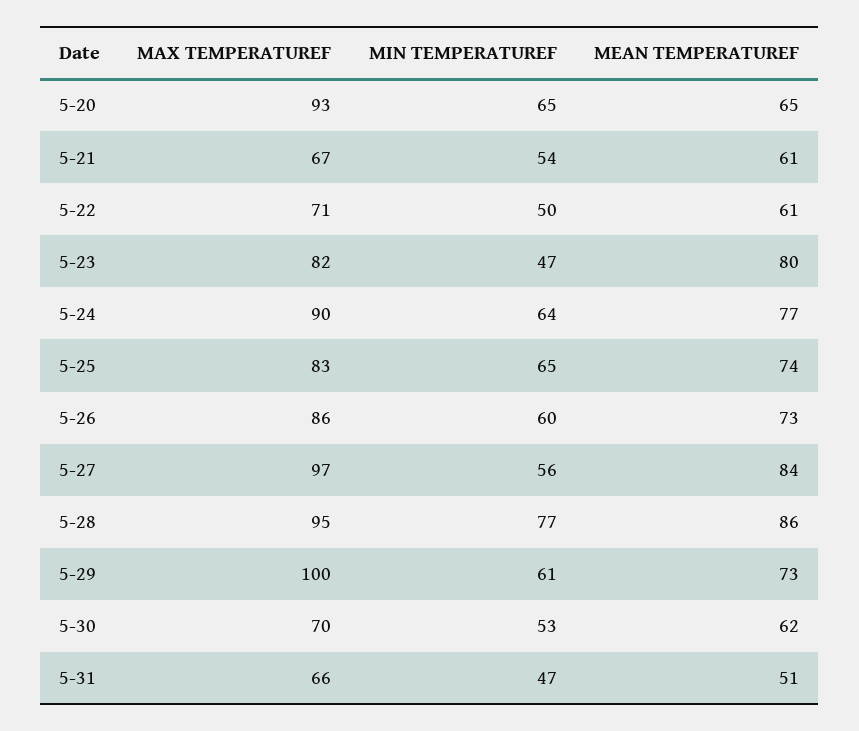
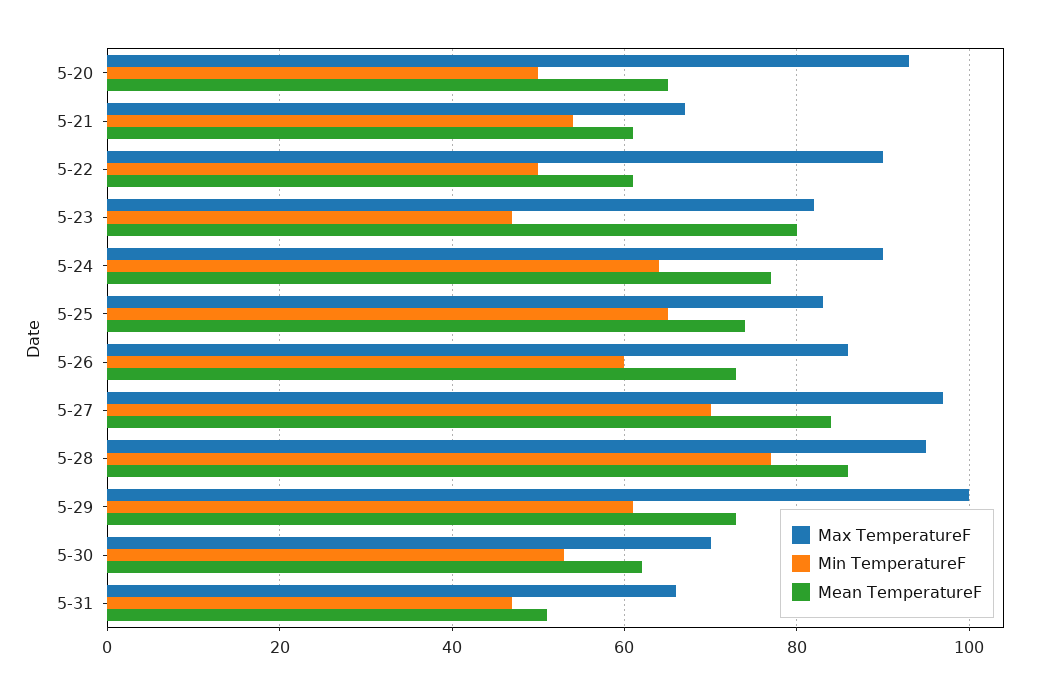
  {
    "MAX TEMPERATUREF": {
      "5-20": 93,
      "5-21": 67,
-     "5-22": 71,
+     "5-22": 90,
      "5-23": 82,
      "5-24": 90,
      "5-25": 83,
      "5-26": 86,
      "5-27": 97,
      "5-28": 95,
      "5-29": 100,
      "5-30": 70,
      "5-31": 66
    },
    "MIN TEMPERATUREF": {
-     "5-20": 65,
+     "5-20": 50,
      "5-21": 54,
      "5-22": 50,
      "5-23": 47,
      "5-24": 64,
      "5-25": 65,
      "5-26": 60,
-     "5-27": 56,
+     "5-27": 70,
      "5-28": 77,
      "5-29": 61,
      "5-30": 53,
      "5-31": 47
    },
    "MEAN TEMPERATUREF": {
      "5-20": 65,
      "5-21": 61,
      "5-22": 61,
      "5-23": 80,
      "5-24": 77,
      "5-25": 74,
      "5-26": 73,
      "5-27": 84,
      "5-28": 86,
      "5-29": 73,
      "5-30": 62,
      "5-31": 51
    }
  }

